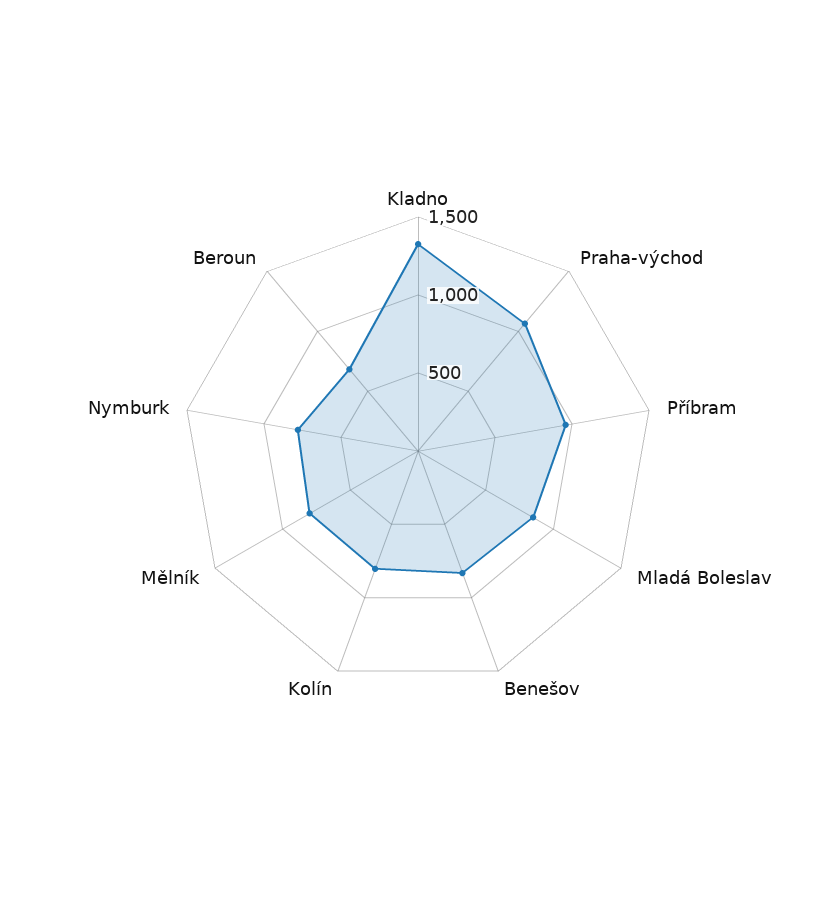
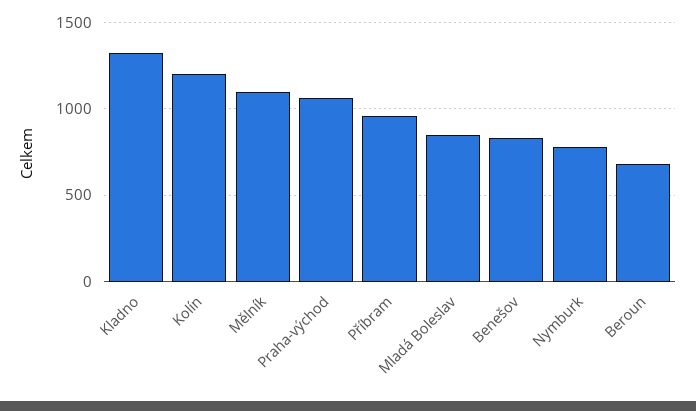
  {
    "Kladno": 1300,
    "Praha-východ": 1050,
    "Příbram": 950,
    "Mladá Boleslav": 850,
    "Benešov": 850,
-   "Kolín": 800,
+   "Kolín": 1200,
-   "Mělník": 800,
+   "Mělník": 1100,
    "Nymburk": 800,
    "Beroun": 700
  }

